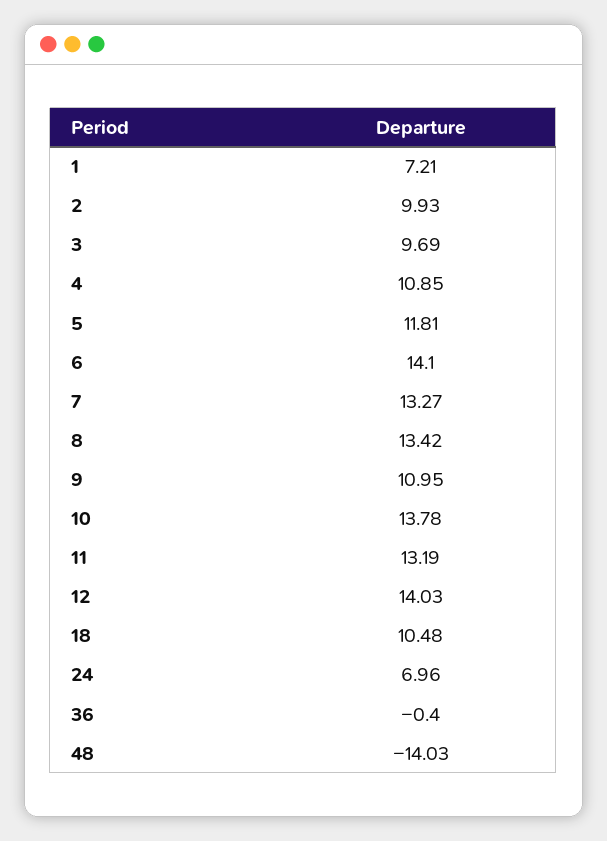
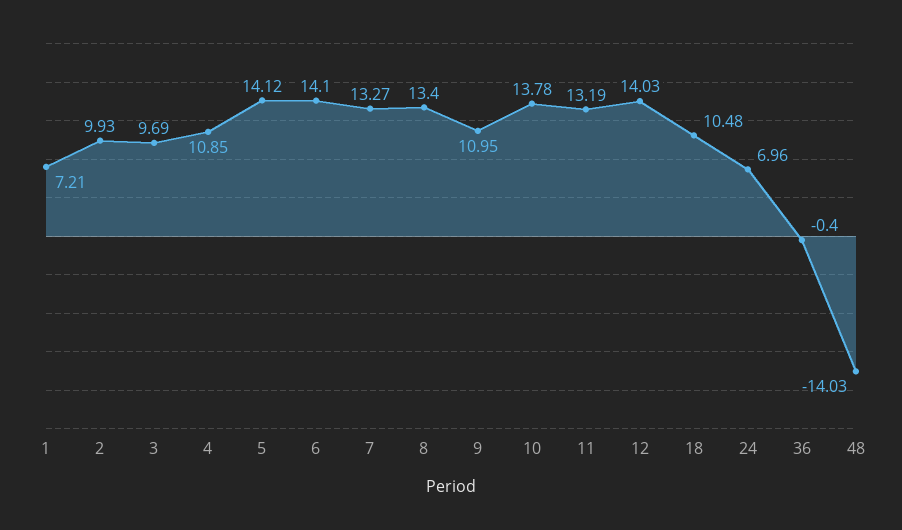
  {
    "1": 7.21,
    "2": 9.93,
    "3": 9.69,
    "4": 10.85,
-   "5": 11.81,
+   "5": 14.12,
    "6": 14.1,
    "7": 13.27,
-   "8": 13.42,
+   "8": 13.4,
    "9": 10.95,
    "10": 13.78,
    "11": 13.19,
    "12": 14.03,
    "18": 10.48,
    "24": 6.96,
    "36": -0.4,
    "48": -14.03
  }

